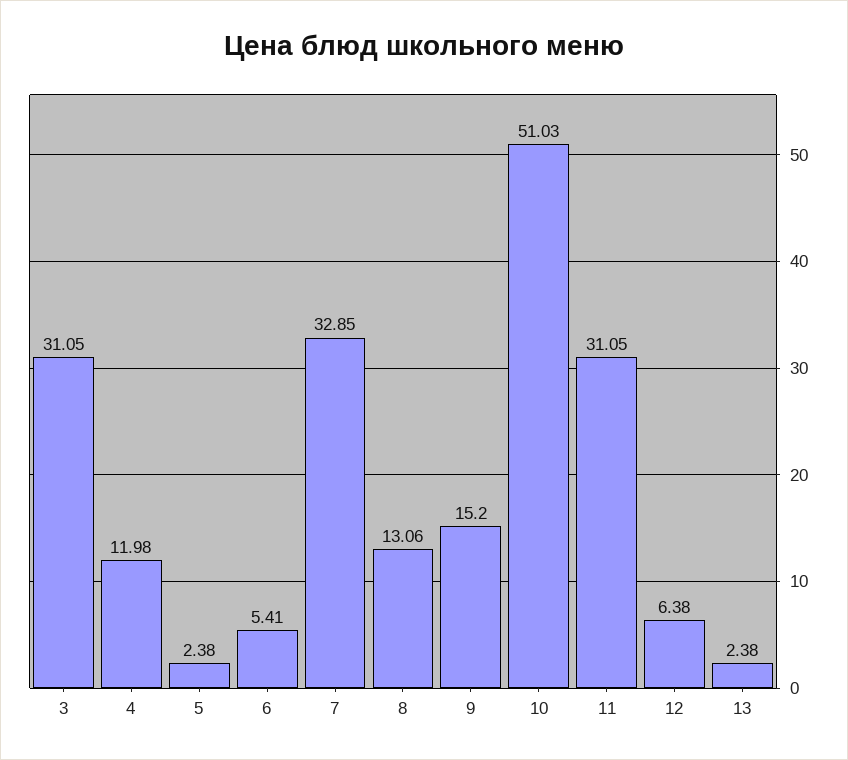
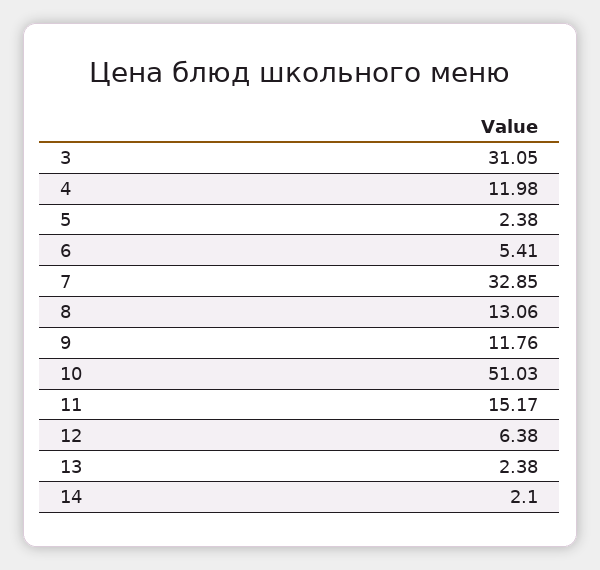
  {
    "3": 31.05,
    "4": 11.98,
    "5": 2.38,
    "6": 5.41,
    "7": 32.85,
    "8": 13.06,
-   "9": 15.2,
+   "9": 11.76,
    "10": 51.03,
-   "11": 31.05,
+   "11": 15.17,
    "12": 6.38,
-   "13": 2.38
+   "13": 2.38,
+   "14": 2.1
  }

